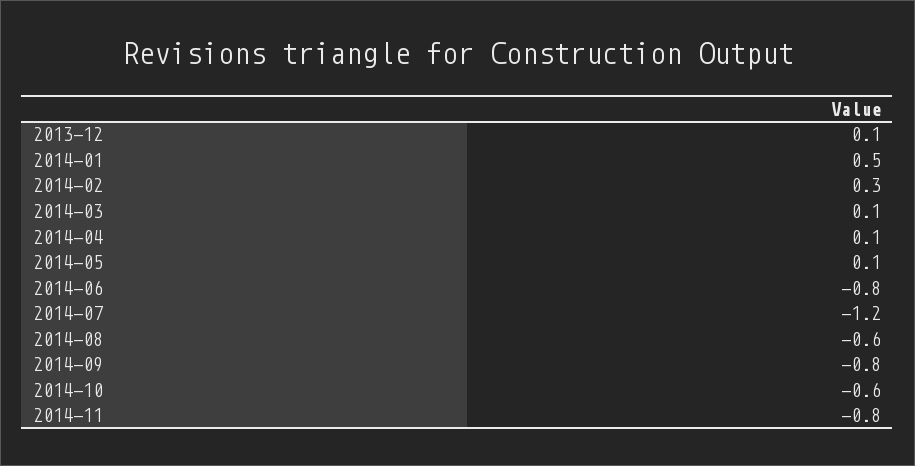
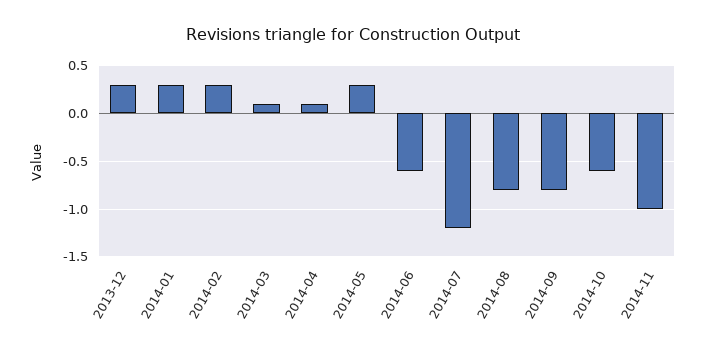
  {
-   "2013-12": 0.1,
+   "2013-12": 0.3,
-   "2014-01": 0.5,
+   "2014-01": 0.3,
    "2014-02": 0.3,
    "2014-03": 0.1,
    "2014-04": 0.1,
-   "2014-05": 0.1,
+   "2014-05": 0.3,
-   "2014-06": -0.8,
+   "2014-06": -0.6,
    "2014-07": -1.2,
-   "2014-08": -0.6,
+   "2014-08": -0.8,
    "2014-09": -0.8,
    "2014-10": -0.6,
-   "2014-11": -0.8
+   "2014-11": -1
  }

